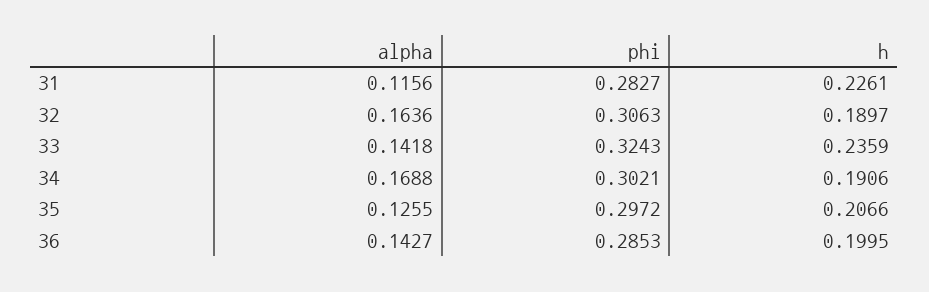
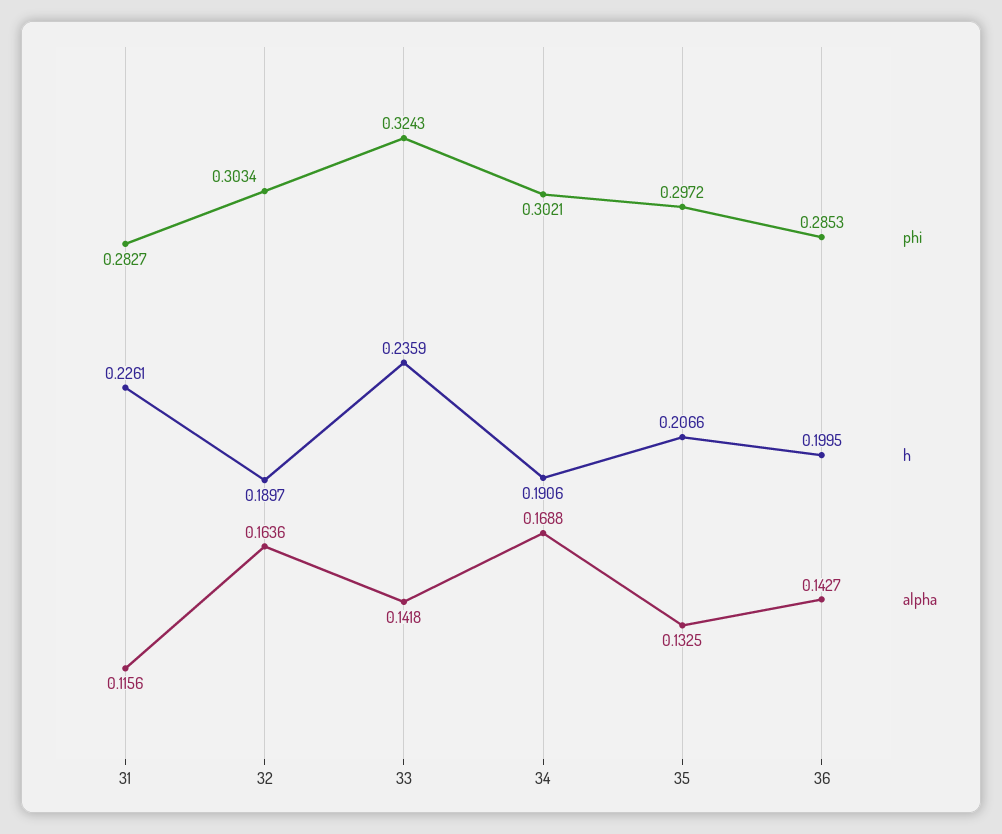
  {
    "alpha": {
      "31": 0.1156,
      "32": 0.1636,
      "33": 0.1418,
      "34": 0.1688,
-     "35": 0.1255,
+     "35": 0.1325,
      "36": 0.1427
    },
    "phi": {
      "31": 0.2827,
-     "32": 0.3063,
+     "32": 0.3034,
      "33": 0.3243,
      "34": 0.3021,
      "35": 0.2972,
      "36": 0.2853
    },
    "h": {
      "31": 0.2261,
      "32": 0.1897,
      "33": 0.2359,
      "34": 0.1906,
      "35": 0.2066,
      "36": 0.1995
    }
  }

